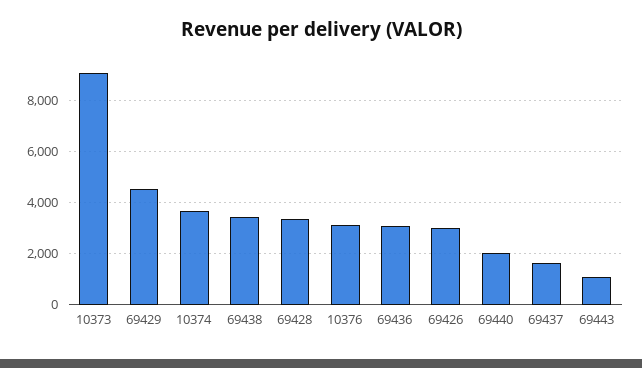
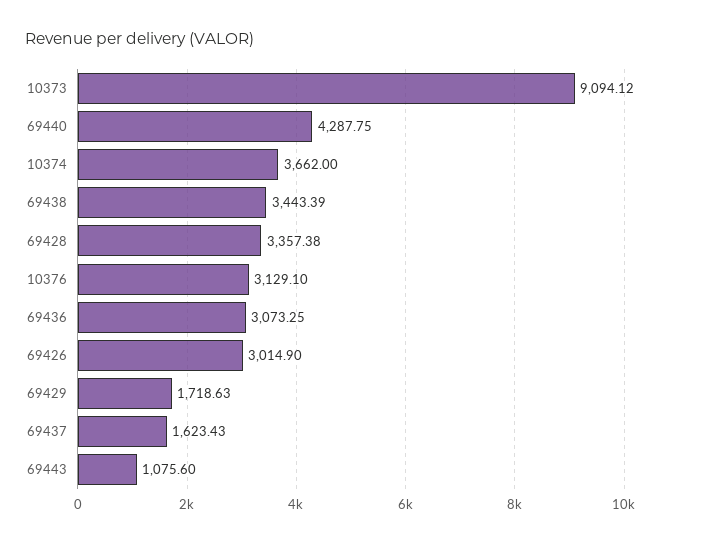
  {
    "10373": 9094.12,
-   "69429": 4500,
+   "69429": 1718.63,
    "10374": 3662,
    "69438": 3443.39,
    "69428": 3357.38,
    "10376": 3129.1,
    "69436": 3073.25,
    "69426": 3014.9,
-   "69440": 2000,
+   "69440": 4287.75,
    "69437": 1623.43,
    "69443": 1075.6
  }

